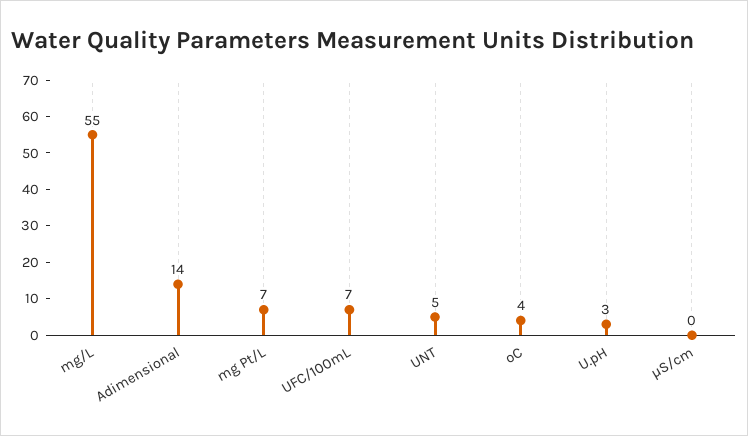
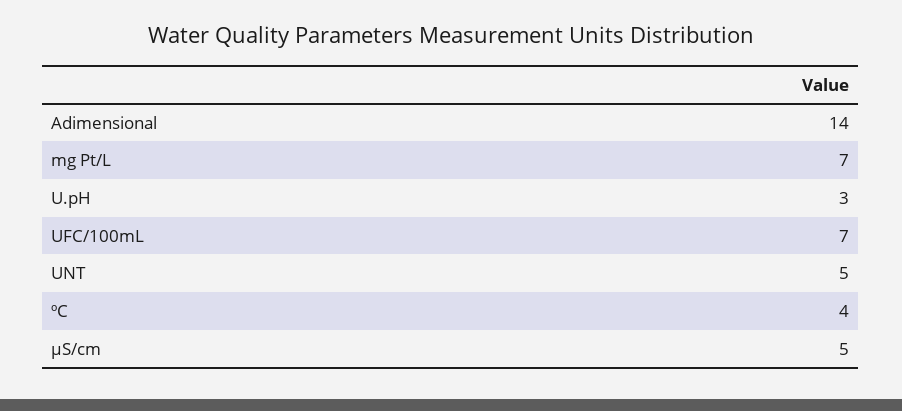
  {
-   "mg/L": 55,
    "Adimensional": 14,
    "mg Pt/L": 7,
    "UFC/100mL": 7,
    "UNT": 5,
    "ºC": 4,
    "U.pH": 3,
-   "µS/cm": 0
+   "µS/cm": 5
  }

